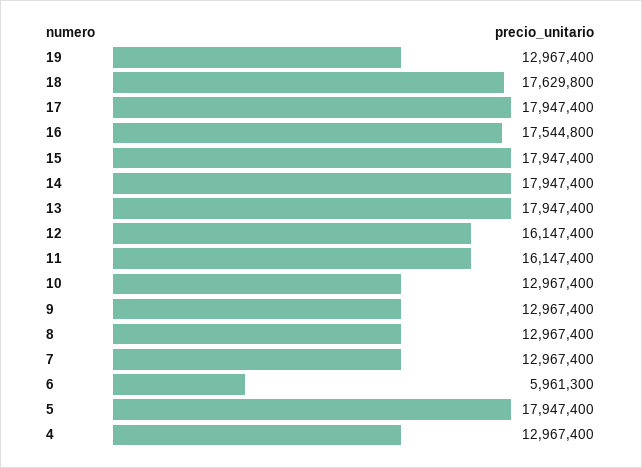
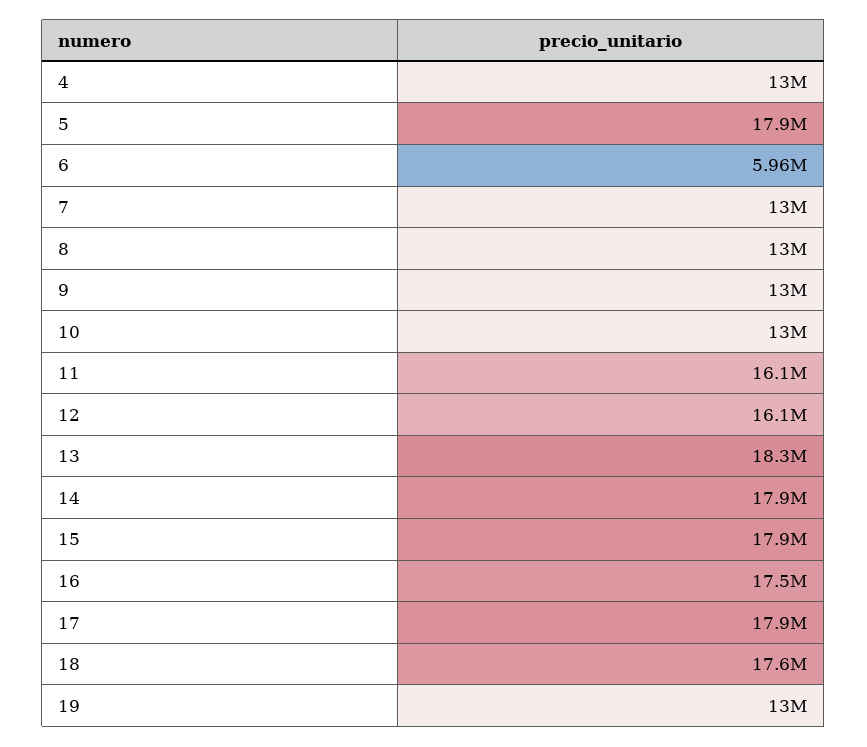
  {
    "19": 12967400,
    "18": 17629800,
    "17": 17947400,
    "16": 17544800,
    "15": 17947400,
    "14": 17947400,
-   "13": 17947400,
+   "13": 18300000,
    "12": 16147400,
    "11": 16147400,
    "10": 12967400,
    "9": 12967400,
    "8": 12967400,
    "7": 12967400,
    "6": 5961300,
    "5": 17947400,
    "4": 12967400
  }

